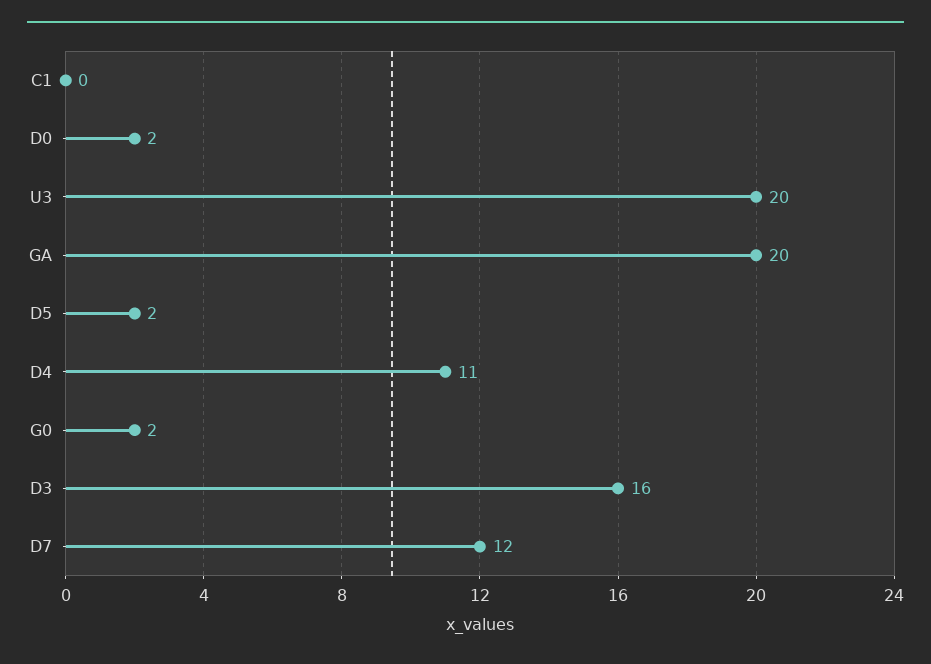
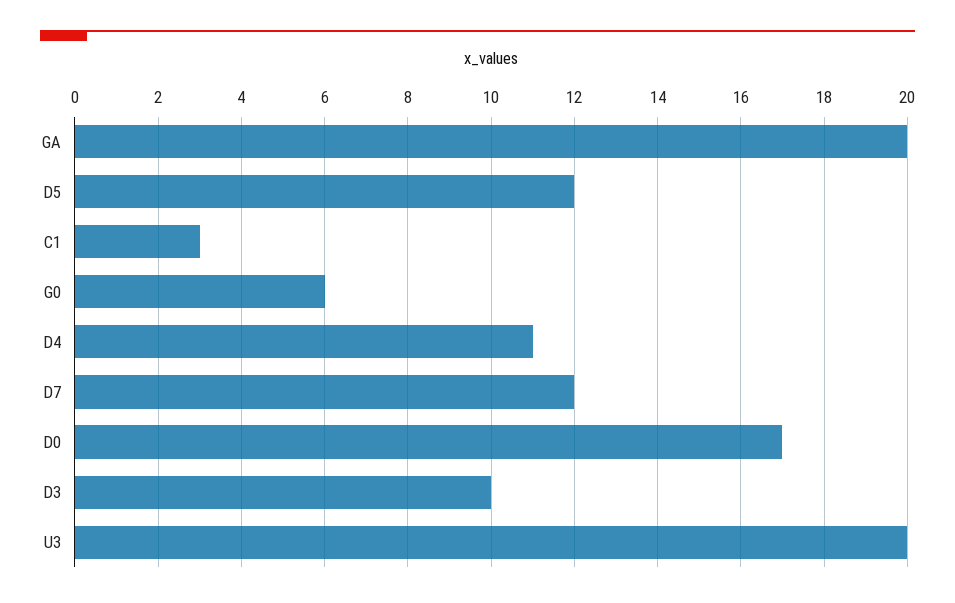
  {
-   "C1": 0,
+   "C1": 3,
-   "D0": 2,
+   "D0": 17,
    "U3": 20,
    "GA": 20,
-   "D5": 2,
+   "D5": 12,
    "D4": 11,
-   "G0": 2,
+   "G0": 6,
-   "D3": 16,
+   "D3": 10,
    "D7": 12
  }

